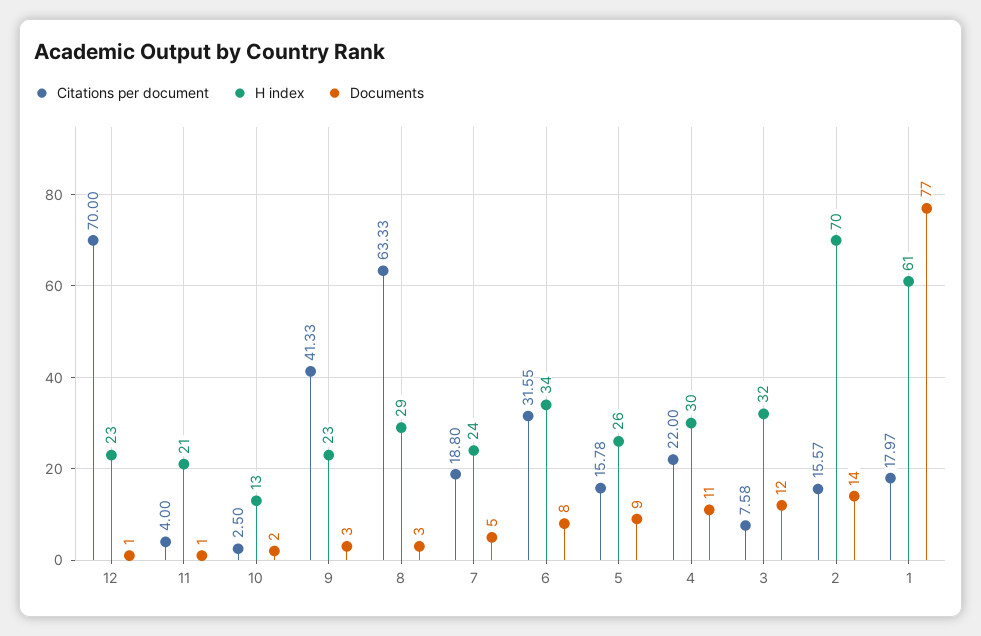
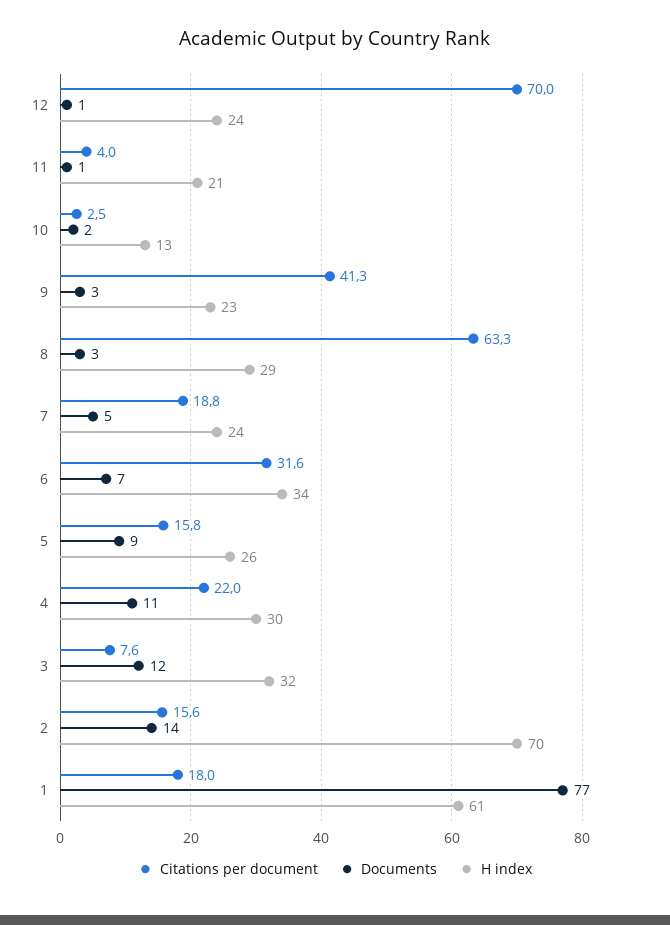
  {
    "Citations per document": {
      "12": 70,
      "11": 4,
      "10": 2.5,
      "9": 41.33,
      "8": 63.33,
      "7": 18.8,
      "6": 31.55,
      "5": 15.78,
      "4": 22,
      "3": 7.58,
      "2": 15.57,
      "1": 17.97
    },
    "H index": {
-     "12": 23,
+     "12": 24,
      "11": 21,
      "10": 13,
      "9": 23,
      "8": 29,
      "7": 24,
      "6": 34,
      "5": 26,
      "4": 30,
      "3": 32,
      "2": 70,
      "1": 61
    },
    "Documents": {
      "12": 1,
      "11": 1,
      "10": 2,
      "9": 3,
      "8": 3,
      "7": 5,
-     "6": 8,
+     "6": 7,
      "5": 9,
      "4": 11,
      "3": 12,
      "2": 14,
      "1": 77
    }
  }

